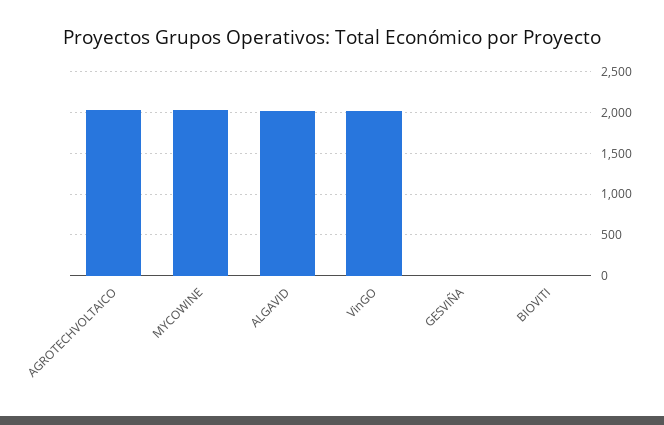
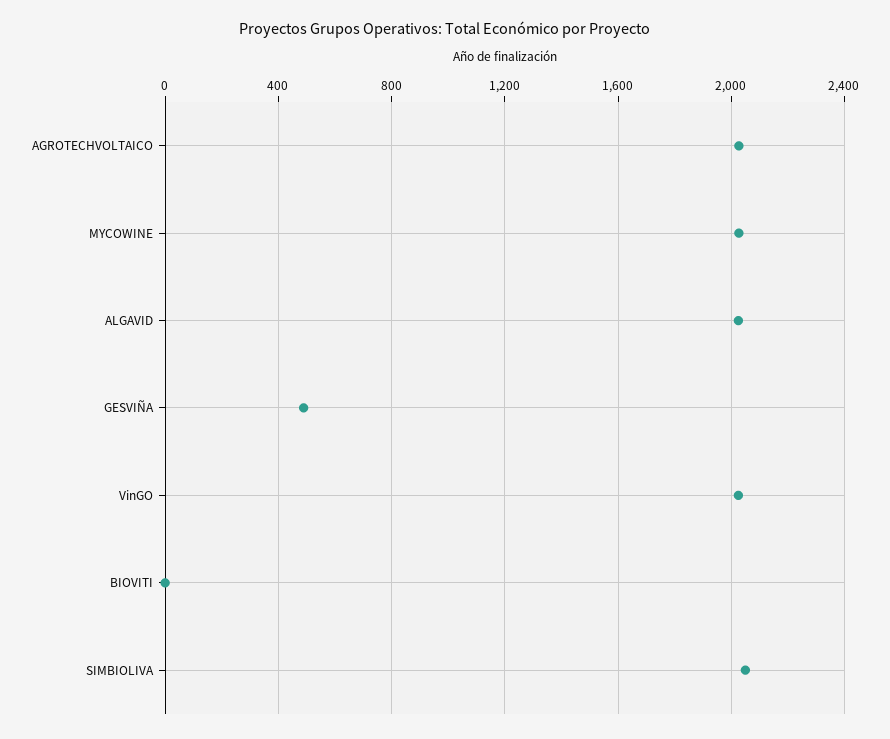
  {
    "AGROTECHVOLTAICO": 2050,
    "MYCOWINE": 2050,
    "ALGAVID": 2050,
    "VinGO": 2050,
-   "GESVIÑA": 0,
+   "GESVIÑA": 500,
-   "BIOVITI": 0
+   "BIOVITI": 0,
+   "SIMBIOLIVA": 2050
  }

